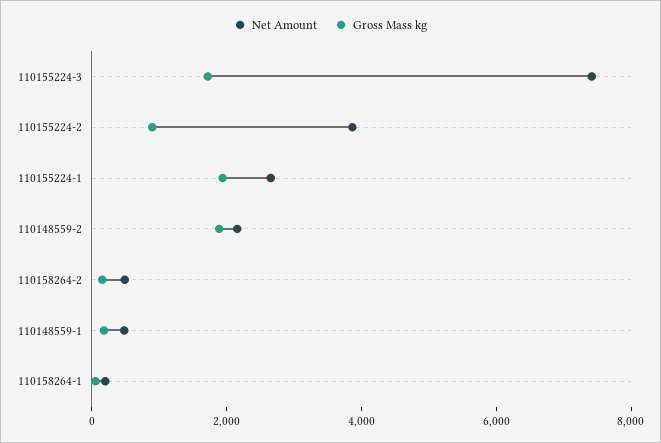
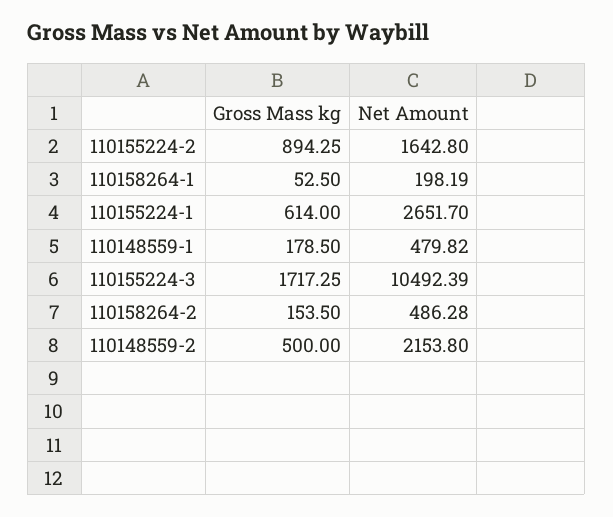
  {
    "Net Amount": {
-     "110155224-3": 7500,
+     "110155224-3": 10492.39,
-     "110155224-2": 4000,
+     "110155224-2": 1642.8,
      "110155224-1": 2651.7,
      "110148559-2": 2153.8,
      "110158264-2": 486.28,
      "110148559-1": 479.82,
      "110158264-1": 198.19
    },
    "Gross Mass kg": {
      "110155224-3": 1717.25,
      "110155224-2": 894.25,
-     "110155224-1": 2000,
+     "110155224-1": 614,
-     "110148559-2": 2000,
+     "110148559-2": 500,
      "110158264-2": 153.5,
      "110148559-1": 178.5,
      "110158264-1": 52.5
    }
  }

